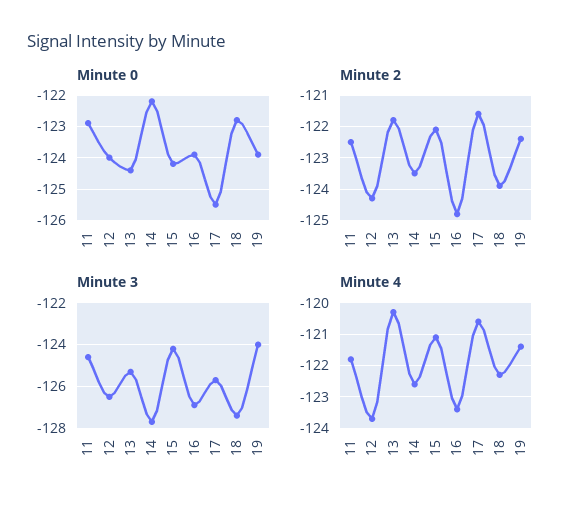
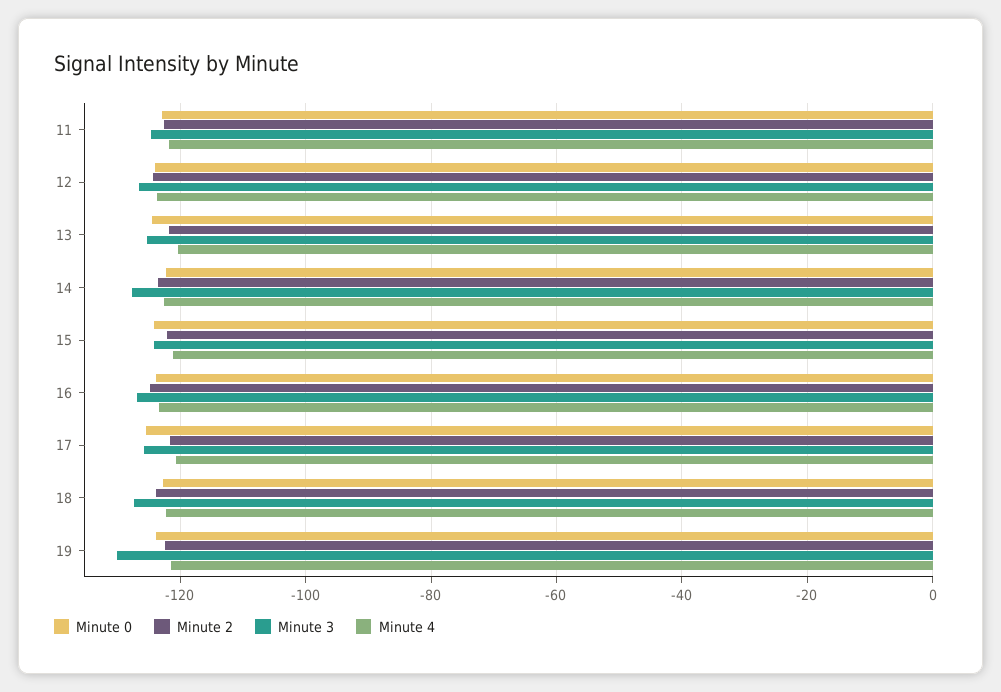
  {
    "Minute 0": {
      "11": -123,
      "12": -124,
      "13": -124.5,
      "14": -122,
      "15": -124,
      "16": -124,
      "17": -125.5,
      "18": -123,
      "19": -124
    },
    "Minute 2": {
      "11": -122.5,
      "12": -124.5,
      "13": -122,
      "14": -123.5,
      "15": -122,
      "16": -125,
      "17": -121.5,
      "18": -124,
      "19": -122.5
    },
    "Minute 3": {
      "11": -124.5,
      "12": -126.5,
      "13": -125.5,
      "14": -127.5,
      "15": -124,
      "16": -127,
      "17": -125.5,
      "18": -127.5,
-     "19": -124
+     "19": -130
    },
    "Minute 4": {
      "11": -122,
      "12": -123.5,
      "13": -120.5,
      "14": -122.5,
      "15": -121,
      "16": -123.5,
      "17": -120.5,
      "18": -122.5,
      "19": -121.5
    }
  }

